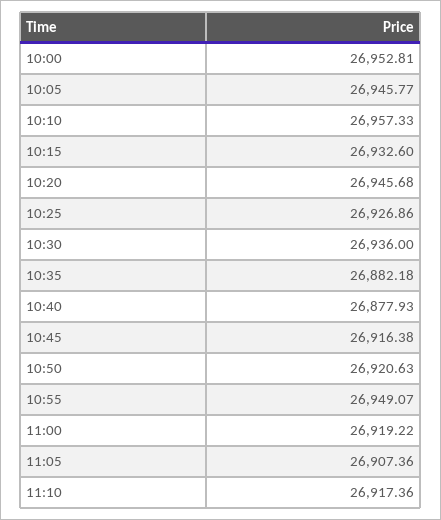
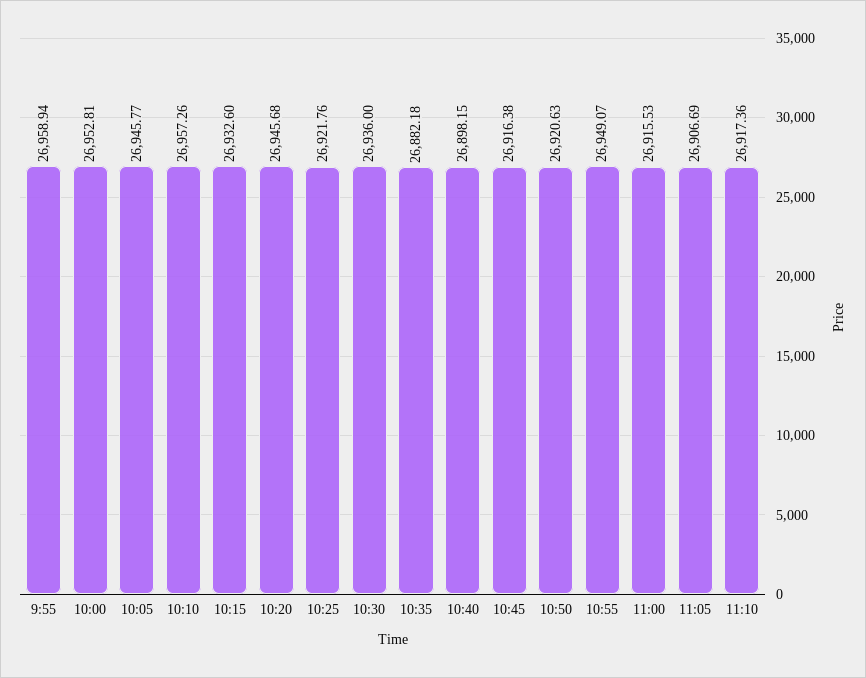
  {
    "10:00": 26952.81,
    "10:05": 26945.77,
-   "10:10": 26957.33,
+   "10:10": 26957.26,
    "10:15": 26932.6,
    "10:20": 26945.68,
-   "10:25": 26926.86,
+   "10:25": 26921.76,
    "10:30": 26936,
    "10:35": 26882.18,
-   "10:40": 26877.93,
+   "10:40": 26898.15,
    "10:45": 26916.38,
    "10:50": 26920.63,
    "10:55": 26949.07,
-   "11:00": 26919.22,
+   "11:00": 26915.53,
-   "11:05": 26907.36,
+   "11:05": 26906.69,
-   "11:10": 26917.36
+   "11:10": 26917.36,
+   "9:55": 26958.94
  }

